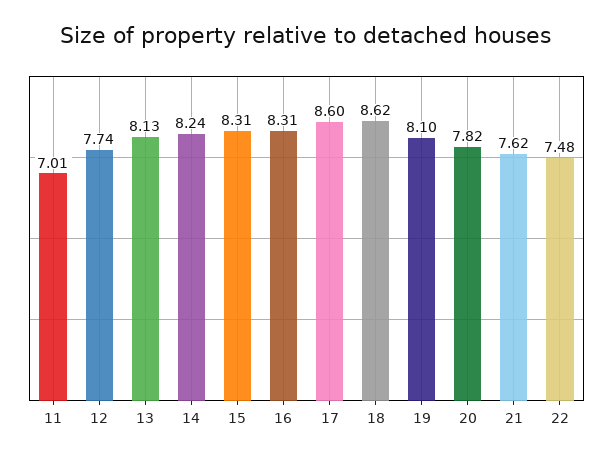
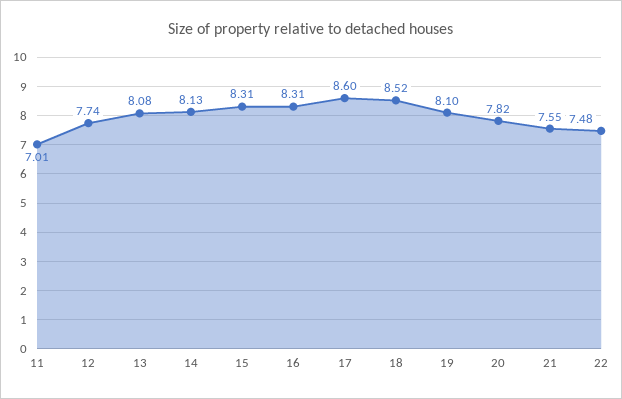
  {
    "11": 7.01,
    "12": 7.74,
-   "13": 8.13,
+   "13": 8.08,
-   "14": 8.24,
+   "14": 8.13,
    "15": 8.31,
    "16": 8.31,
    "17": 8.6,
-   "18": 8.62,
+   "18": 8.52,
    "19": 8.1,
    "20": 7.82,
-   "21": 7.62,
+   "21": 7.55,
    "22": 7.48
  }

